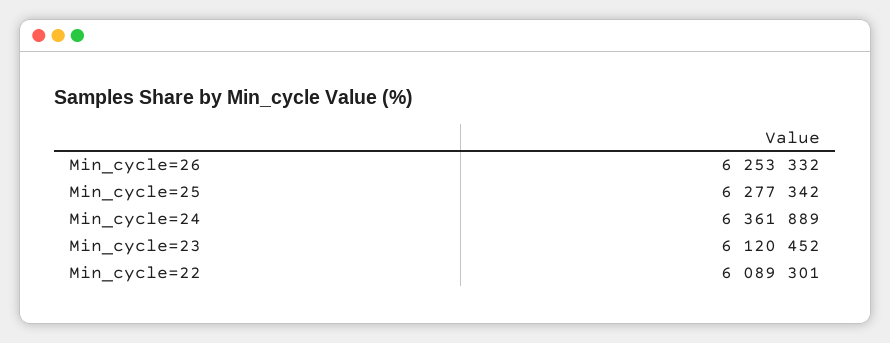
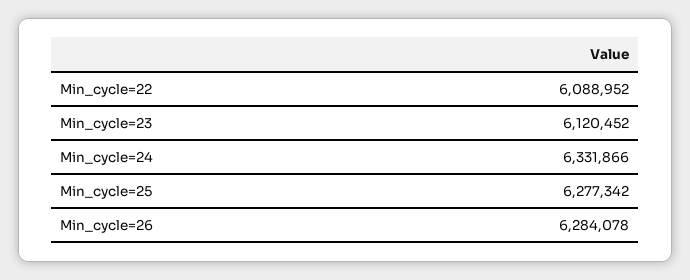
  {
-   "Min_cycle=26": 6253332,
+   "Min_cycle=26": 6284078,
    "Min_cycle=25": 6277342,
-   "Min_cycle=24": 6361889,
+   "Min_cycle=24": 6331866,
    "Min_cycle=23": 6120452,
-   "Min_cycle=22": 6089301
+   "Min_cycle=22": 6088952
  }

